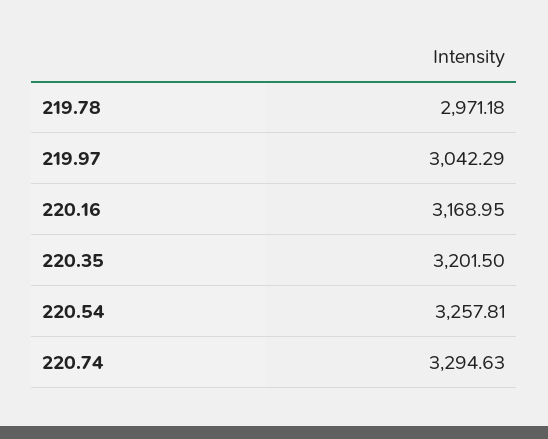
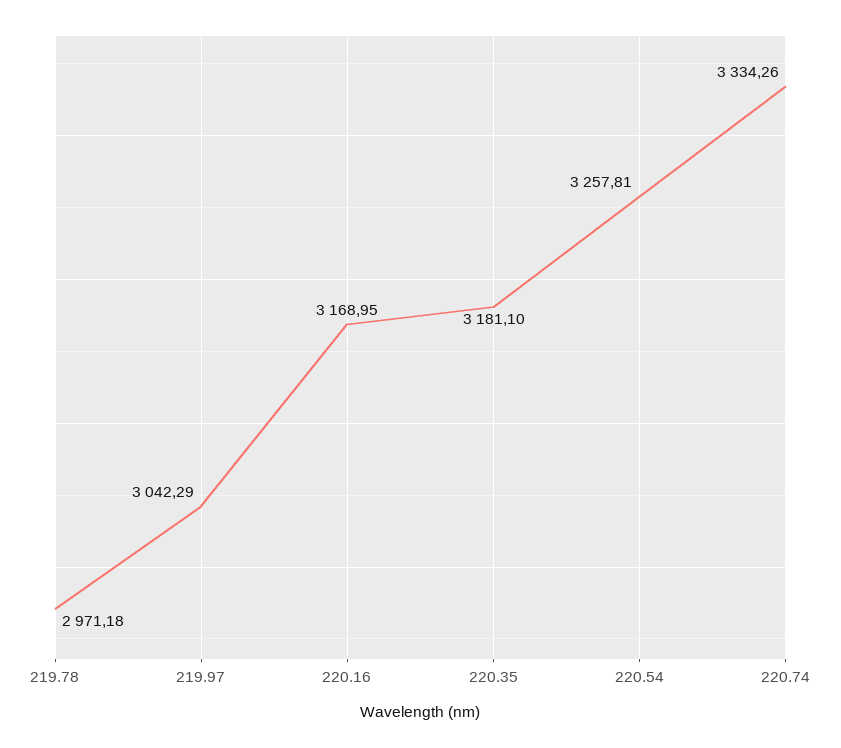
  {
    "219.78": 2971.18,
    "219.97": 3042.29,
    "220.16": 3168.95,
-   "220.35": 3201.5,
+   "220.35": 3181.1,
    "220.54": 3257.81,
-   "220.74": 3294.63
+   "220.74": 3334.26
  }

